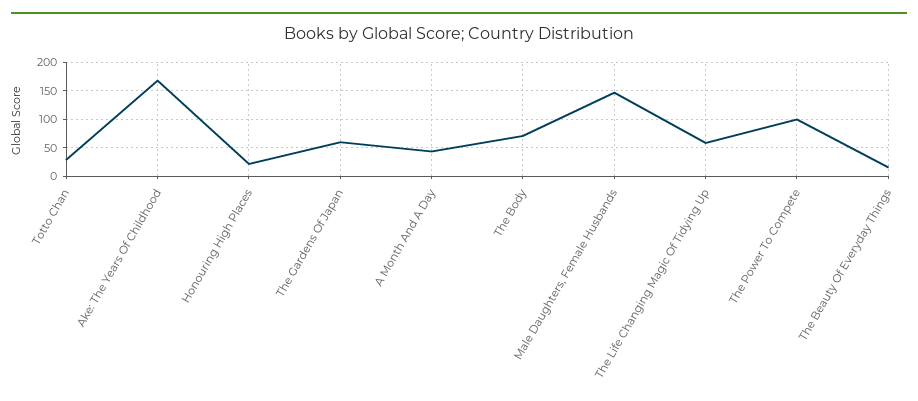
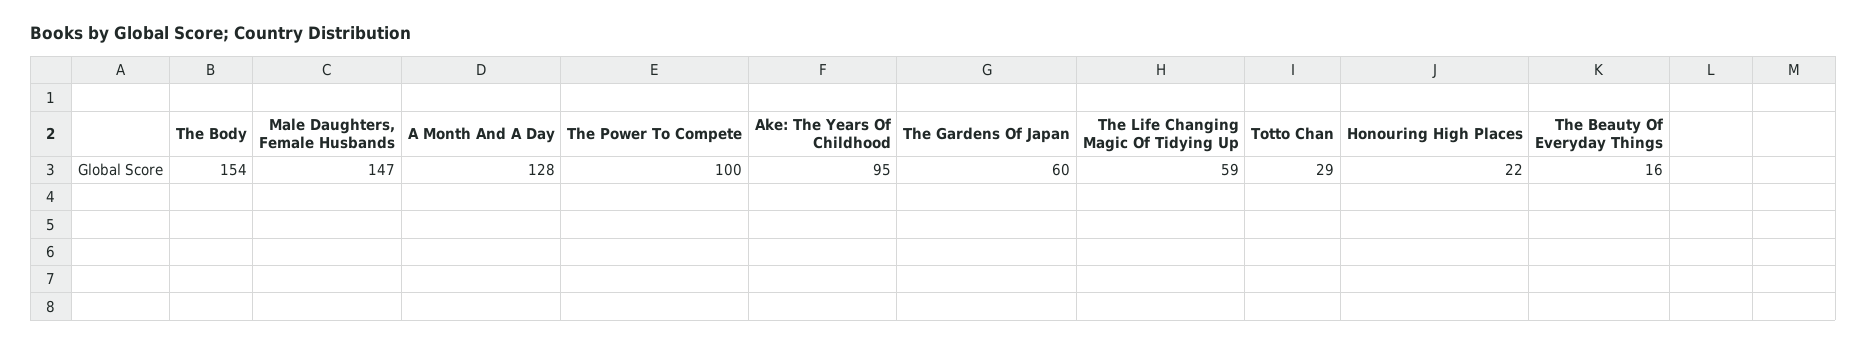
  {
    "Totto Chan": 29,
-   "Ake: The Years Of Childhood": 175,
+   "Ake: The Years Of Childhood": 95,
    "Honouring High Places": 22,
    "The Gardens Of Japan": 60,
-   "A Month And A Day": 50,
+   "A Month And A Day": 128,
-   "The Body": 75,
+   "The Body": 154,
    "Male Daughters, Female Husbands": 147,
    "The Life Changing Magic Of Tidying Up": 59,
    "The Power To Compete": 100,
    "The Beauty Of Everyday Things": 16
  }

